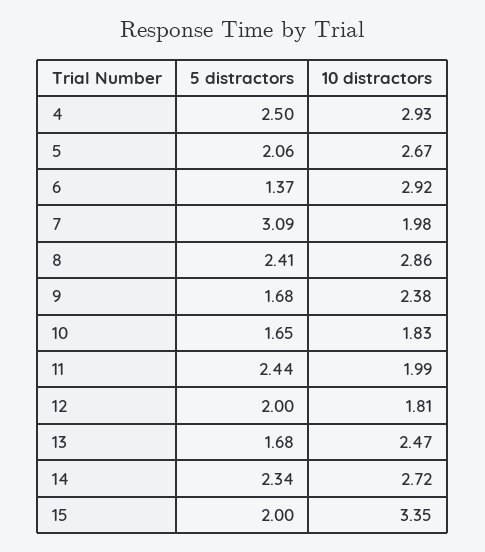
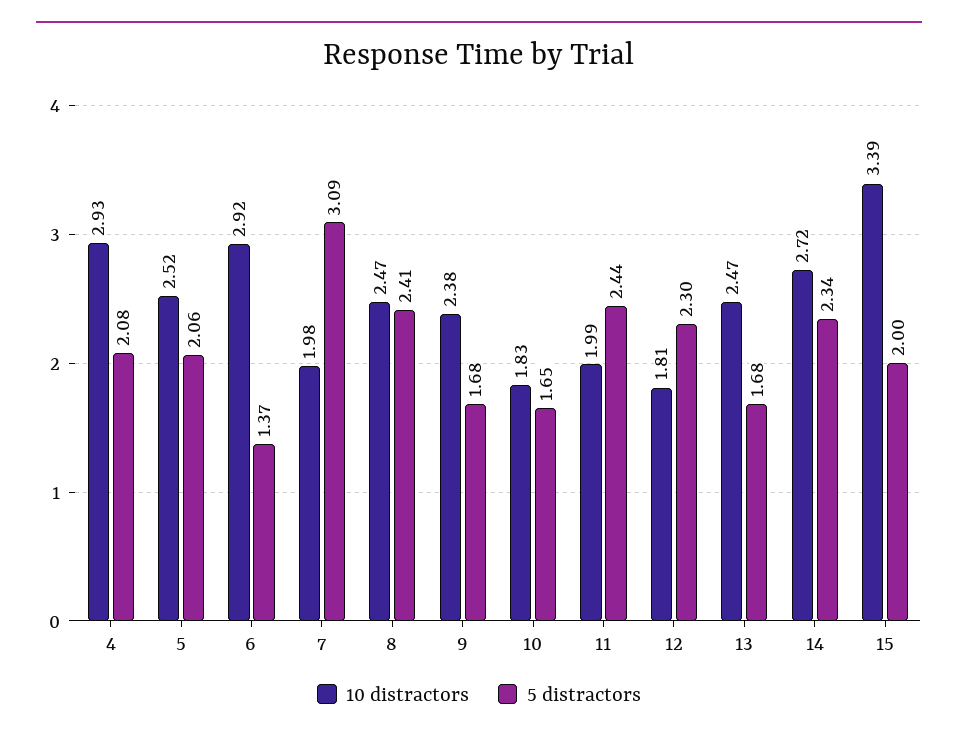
  {
    "5 distractors": {
-     "4": 2.5,
+     "4": 2.08,
      "5": 2.06,
      "6": 1.37,
      "7": 3.09,
      "8": 2.41,
      "9": 1.68,
      "10": 1.65,
      "11": 2.44,
-     "12": 2,
+     "12": 2.3,
      "13": 1.68,
      "14": 2.34,
      "15": 2
    },
    "10 distractors": {
      "4": 2.93,
-     "5": 2.67,
+     "5": 2.52,
      "6": 2.92,
      "7": 1.98,
-     "8": 2.86,
+     "8": 2.47,
      "9": 2.38,
      "10": 1.83,
      "11": 1.99,
      "12": 1.81,
      "13": 2.47,
      "14": 2.72,
-     "15": 3.35
+     "15": 3.39
    }
  }

